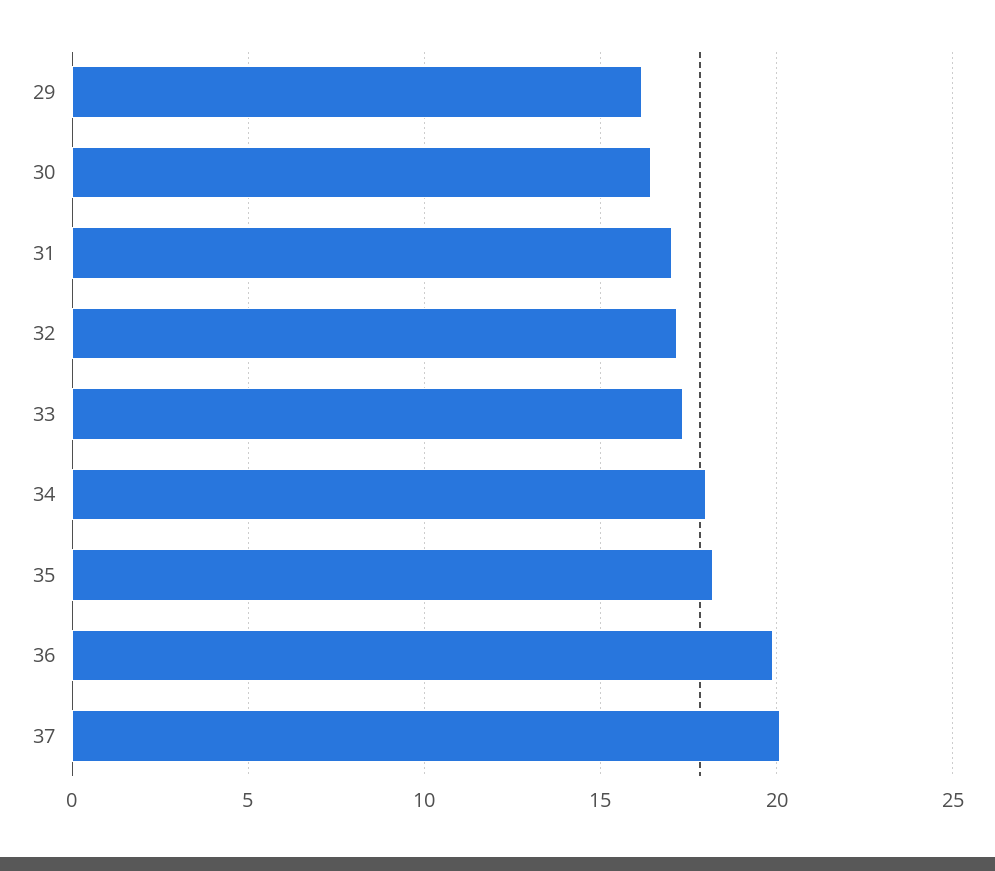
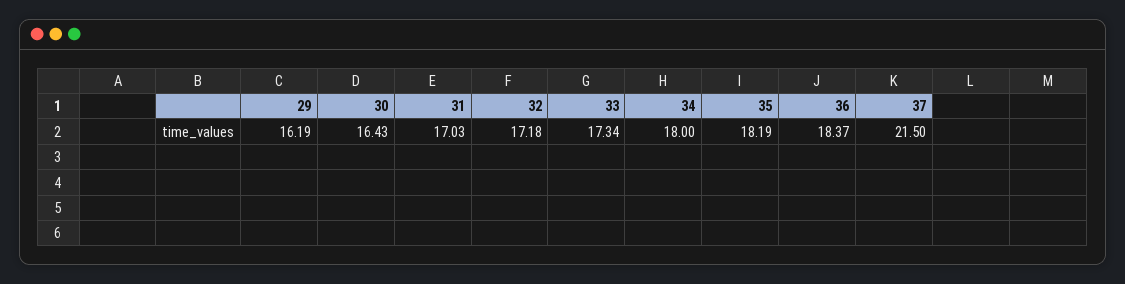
  {
    "29": 16.19,
    "30": 16.43,
    "31": 17.03,
    "32": 17.18,
    "33": 17.34,
    "34": 18,
    "35": 18.19,
-   "36": 20,
+   "36": 18.37,
-   "37": 20
+   "37": 21.5
  }

